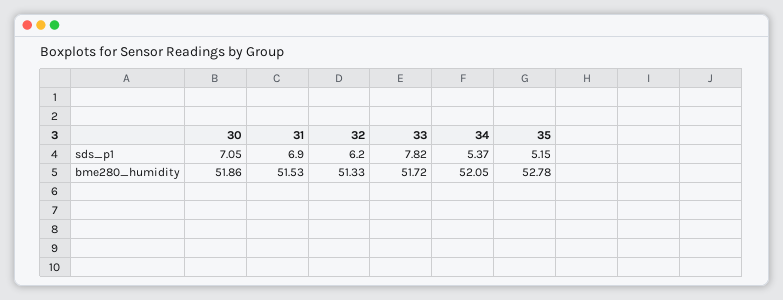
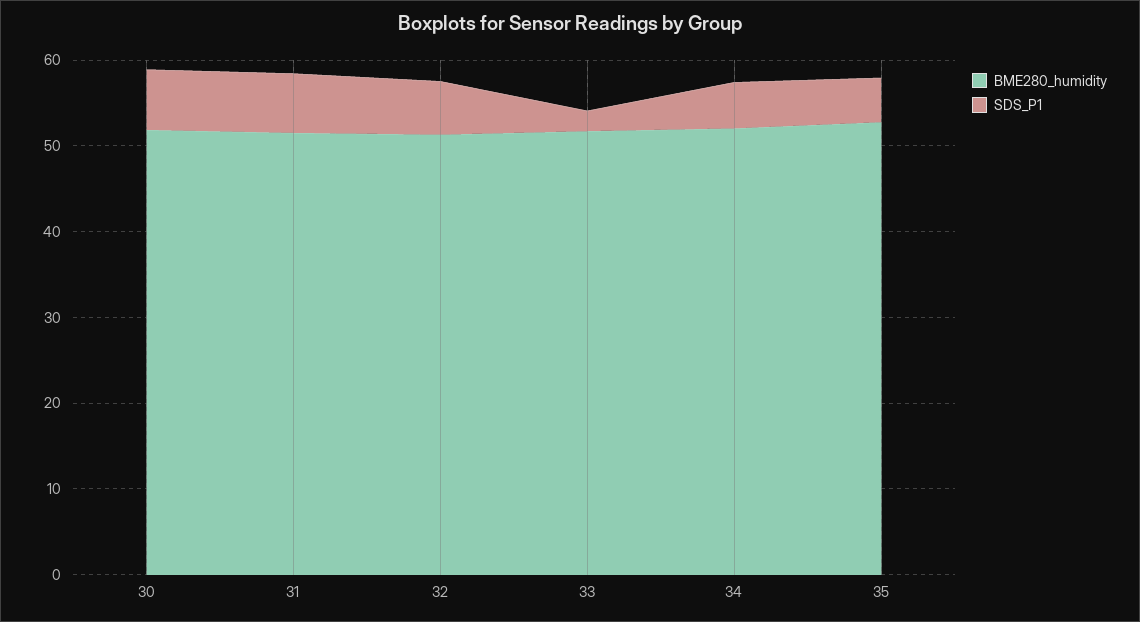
  {
    "sds_p1": {
      "30": 7.05,
      "31": 6.9,
      "32": 6.2,
-     "33": 7.82,
+     "33": 2,
      "34": 5.37,
      "35": 5.15
    },
    "bme280_humidity": {
      "30": 51.86,
      "31": 51.53,
      "32": 51.33,
      "33": 51.72,
      "34": 52.05,
      "35": 52.78
    }
  }

